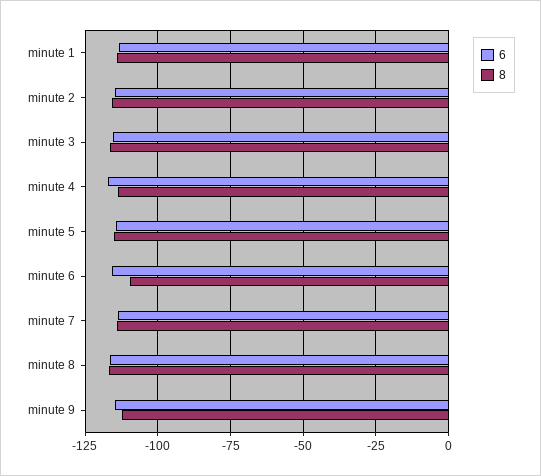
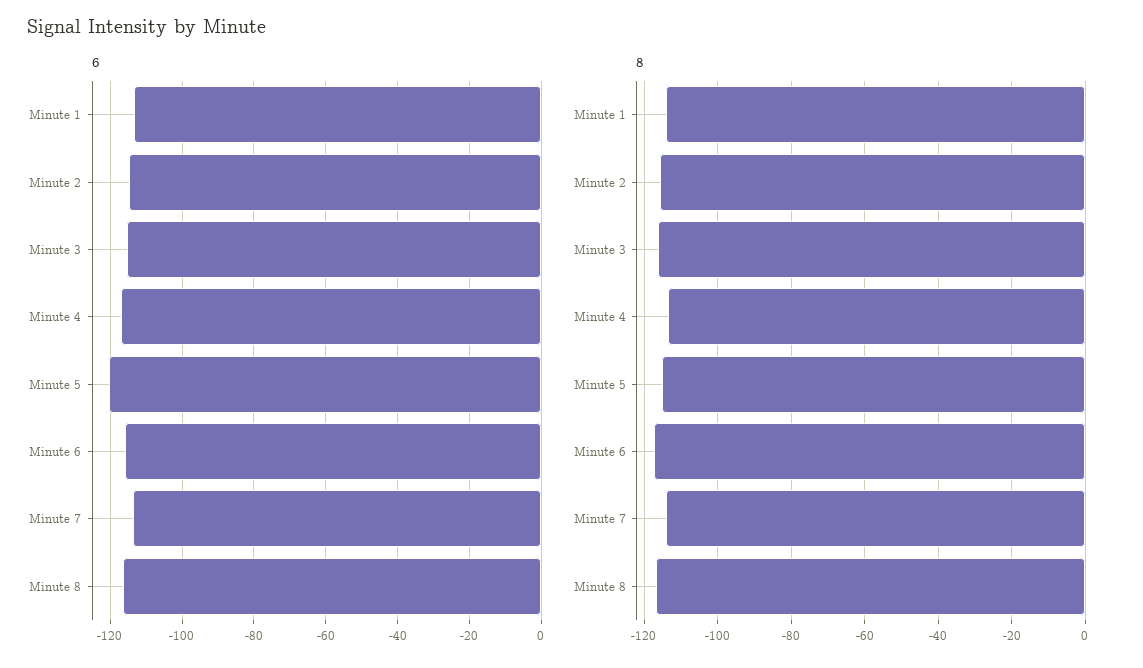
  {
    "6": {
      "minute 1": -114,
      "minute 2": -114,
      "minute 3": -116,
      "minute 4": -118,
-     "minute 5": -115,
+     "minute 5": -120,
      "minute 6": -116,
      "minute 7": -114,
-     "minute 8": -116,
+     "minute 8": -116
-     "minute 9": -115
    },
    "8": {
      "minute 1": -114,
      "minute 2": -116,
      "minute 3": -116,
      "minute 4": -114,
      "minute 5": -116,
-     "minute 6": -110,
+     "minute 6": -118,
      "minute 7": -114,
-     "minute 8": -116,
+     "minute 8": -116
-     "minute 9": -112.5
    }
  }

